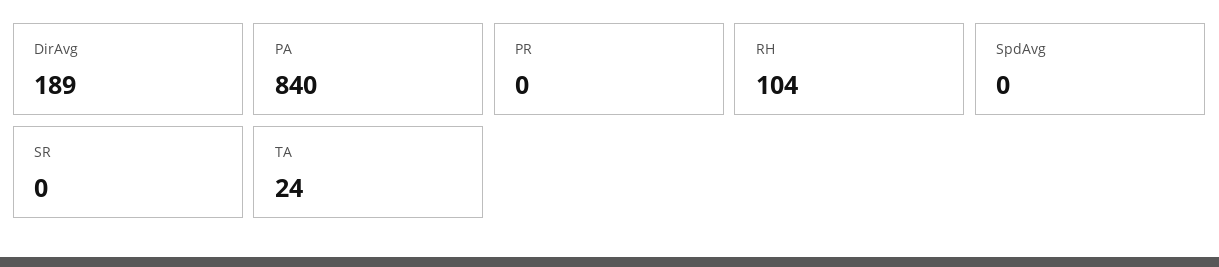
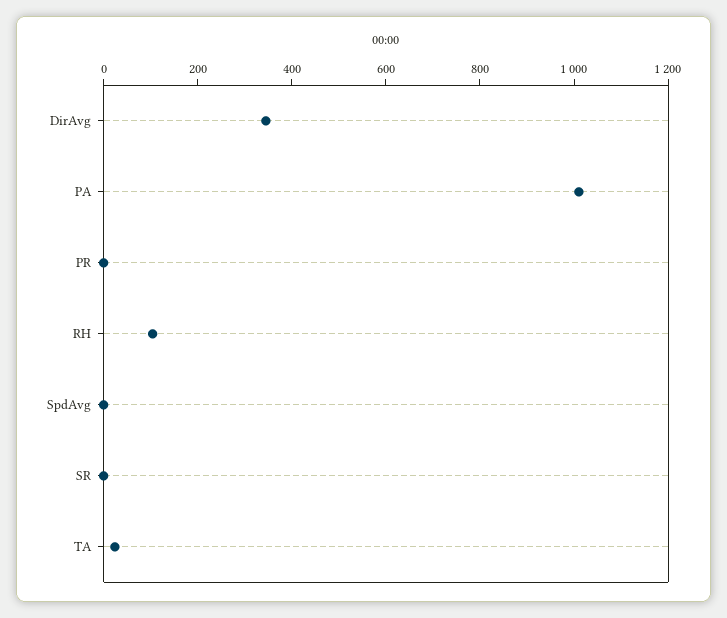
  {
-   "DirAvg": 189,
+   "DirAvg": 350,
-   "PA": 840,
+   "PA": 1000,
    "PR": 0,
    "RH": 104,
    "SpdAvg": 0,
    "SR": 0,
    "TA": 24
  }

